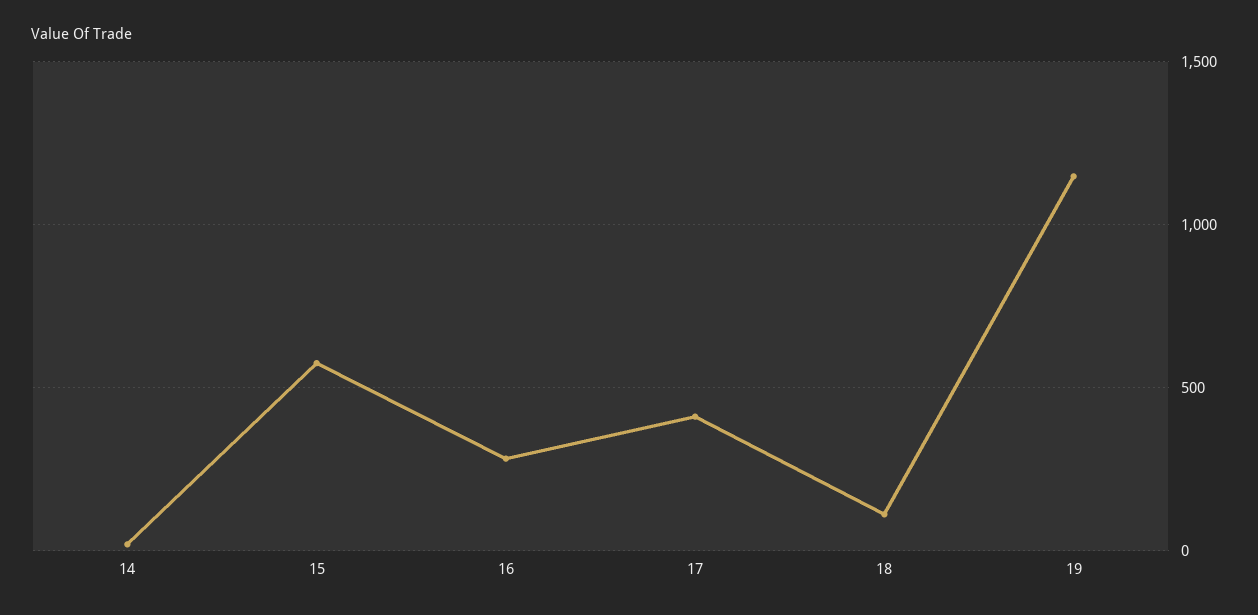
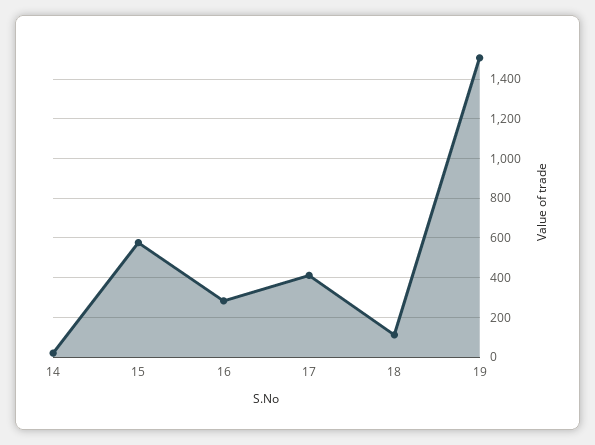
  {
    "14": 0,
    "15": 600,
    "16": 300,
    "17": 400,
    "18": 100,
-   "19": 1150
+   "19": 1500
  }

